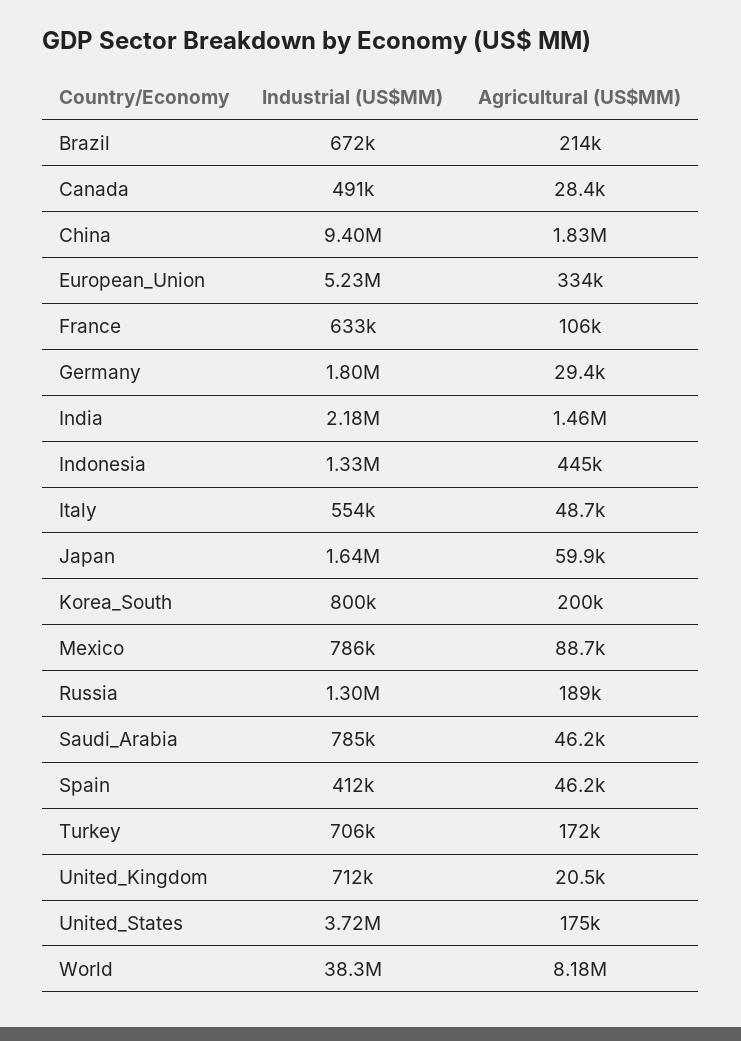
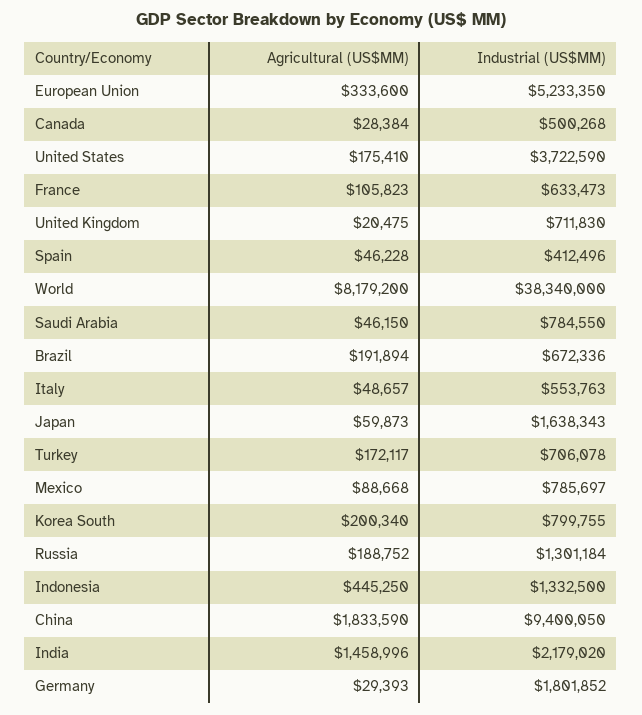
  {
    "Industrial (US$MM)": {
      "Brazil": 672336,
-     "Canada": 491000,
+     "Canada": 500268,
      "China": 9400050,
      "European_Union": 5233350,
      "France": 633473,
      "Germany": 1801852,
      "India": 2179020,
      "Indonesia": 1332500,
      "Italy": 553763,
      "Japan": 1638343,
      "Korea_South": 799755,
      "Mexico": 785697,
      "Russia": 1301184,
      "Saudi_Arabia": 784550,
      "Spain": 412496,
      "Turkey": 706078,
      "United_Kingdom": 711830,
      "United_States": 3722590,
      "World": 38340000
    },
    "Agricultural (US$MM)": {
-     "Brazil": 214000,
+     "Brazil": 191894,
      "Canada": 28384,
      "China": 1833590,
      "European_Union": 333600,
      "France": 105823,
      "Germany": 29393,
      "India": 1458996,
      "Indonesia": 445250,
      "Italy": 48657,
      "Japan": 59873,
      "Korea_South": 200340,
      "Mexico": 88668,
      "Russia": 188752,
      "Saudi_Arabia": 46150,
      "Spain": 46228,
      "Turkey": 172117,
      "United_Kingdom": 20475,
      "United_States": 175410,
      "World": 8179200
    }
  }

